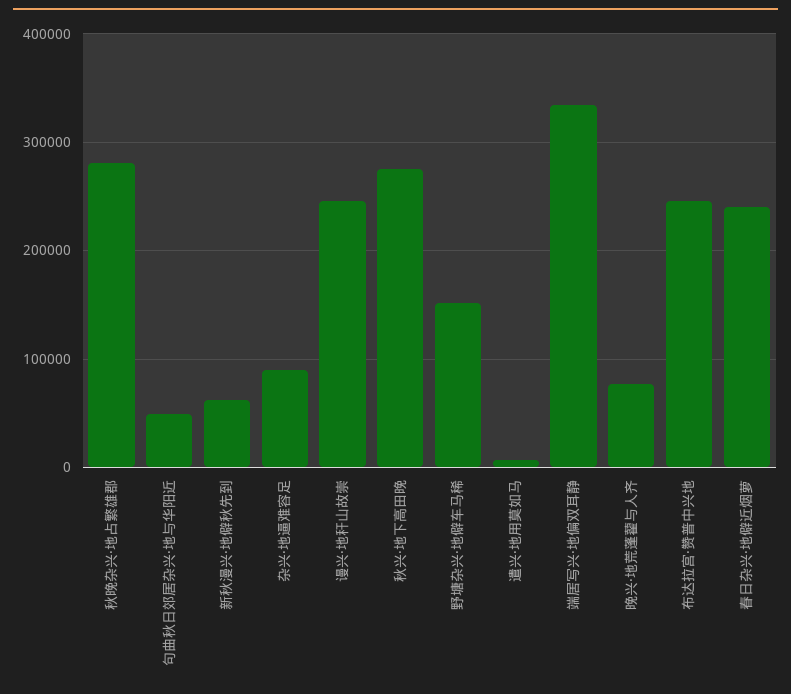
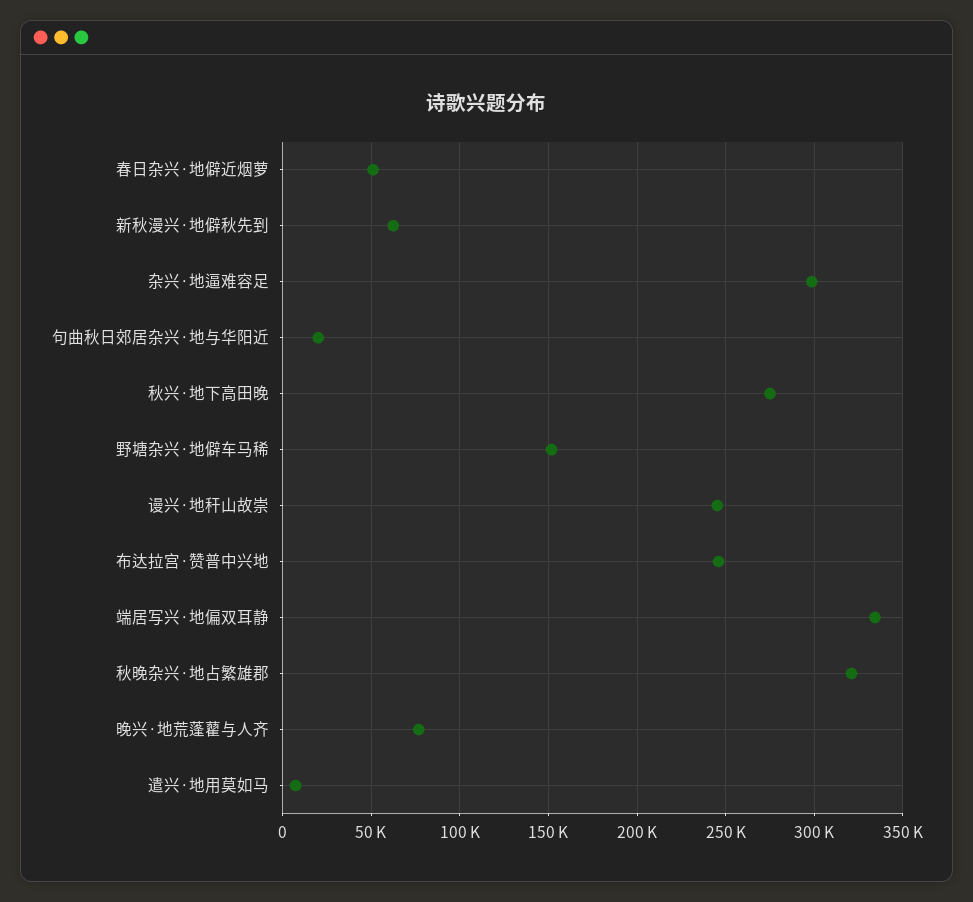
  {
-   "秋晚杂兴·地占繁雄郡": 280000,
+   "秋晚杂兴·地占繁雄郡": 320000,
-   "句曲秋日郊居杂兴·地与华阳近": 50000,
+   "句曲秋日郊居杂兴·地与华阳近": 20000,
    "新秋漫兴·地僻秋先到": 60000,
-   "杂兴·地逼难容足": 90000,
+   "杂兴·地逼难容足": 300000,
    "谩兴·地秆山故崇": 245000,
    "秋兴·地下高田晚": 275000,
    "野塘杂兴·地僻车马稀": 150000,
    "遣兴·地用莫如马": 5000,
    "端居写兴·地偏双耳静": 335000,
    "晚兴·地荒蓬藋与人齐": 75000,
    "布达拉宫·赞普中兴地": 245000,
-   "春日杂兴·地僻近烟萝": 240000
+   "春日杂兴·地僻近烟萝": 50000
  }

